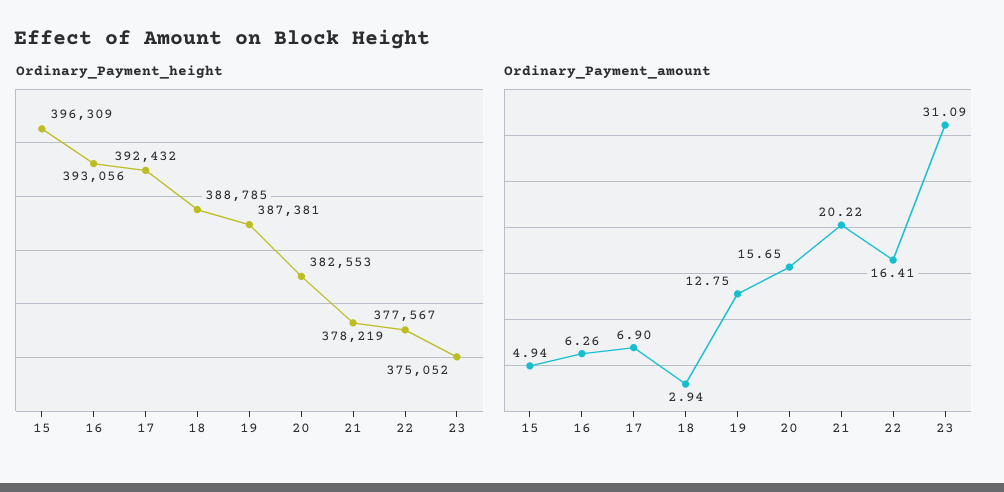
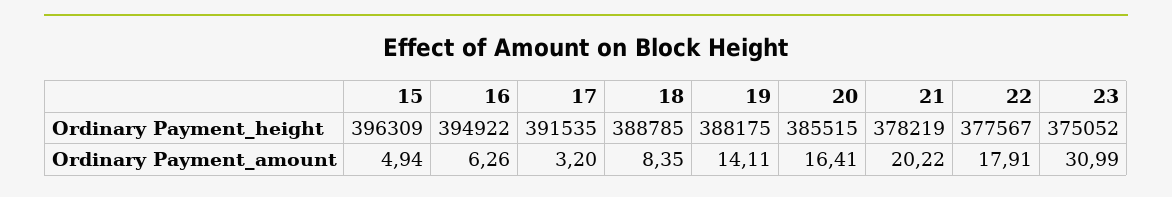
  {
    "Ordinary_Payment_height": {
      "15": 396309,
-     "16": 393056,
+     "16": 394922,
-     "17": 392432,
+     "17": 391535,
      "18": 388785,
-     "19": 387381,
+     "19": 388175,
-     "20": 382553,
+     "20": 385515,
      "21": 378219,
      "22": 377567,
      "23": 375052
    },
    "Ordinary_Payment_amount": {
      "15": 4.94,
      "16": 6.26,
-     "17": 6.9,
+     "17": 3.2,
-     "18": 2.94,
+     "18": 8.35,
-     "19": 12.75,
+     "19": 14.11,
-     "20": 15.65,
+     "20": 16.41,
      "21": 20.22,
-     "22": 16.41,
+     "22": 17.91,
-     "23": 31.09
+     "23": 30.99
    }
  }

